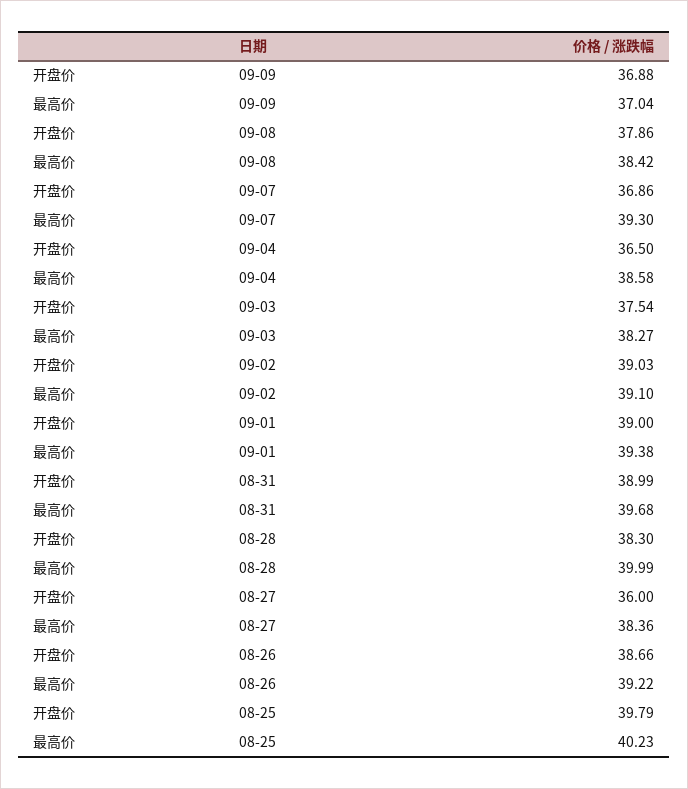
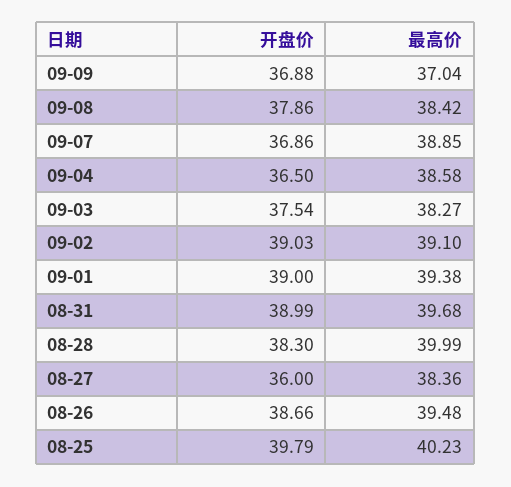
  {
    "开盘价": {
      "09-09": 36.88,
      "09-08": 37.86,
      "09-07": 36.86,
      "09-04": 36.5,
      "09-03": 37.54,
      "09-02": 39.03,
      "09-01": 39,
      "08-31": 38.99,
      "08-28": 38.3,
      "08-27": 36,
      "08-26": 38.66,
      "08-25": 39.79
    },
    "最高价": {
      "09-09": 37.04,
      "09-08": 38.42,
-     "09-07": 39.3,
+     "09-07": 38.85,
      "09-04": 38.58,
      "09-03": 38.27,
      "09-02": 39.1,
      "09-01": 39.38,
      "08-31": 39.68,
      "08-28": 39.99,
      "08-27": 38.36,
-     "08-26": 39.22,
+     "08-26": 39.48,
      "08-25": 40.23
    }
  }

